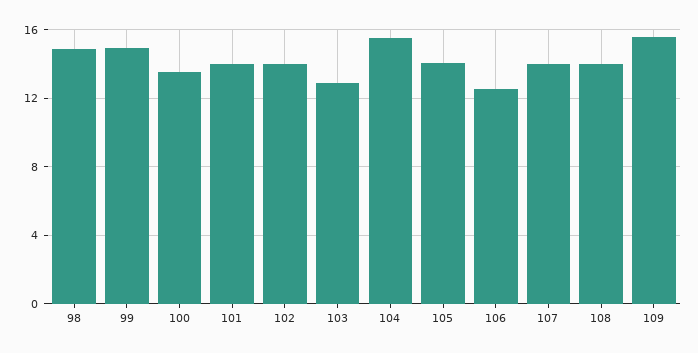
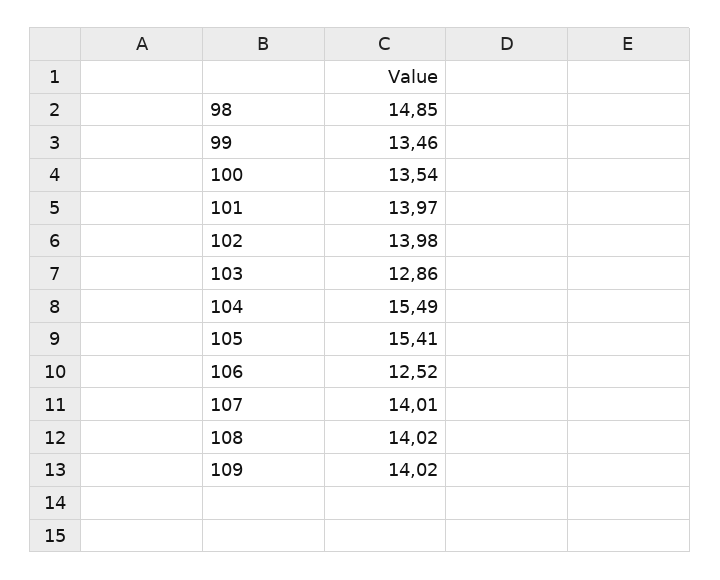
  {
    "98": 14.85,
-   "99": 15,
+   "99": 13.46,
    "100": 13.54,
    "101": 13.97,
    "102": 13.98,
    "103": 12.86,
    "104": 15.49,
-   "105": 14,
+   "105": 15.41,
    "106": 12.52,
    "107": 14.01,
    "108": 14.02,
-   "109": 15.5
+   "109": 14.02
  }

